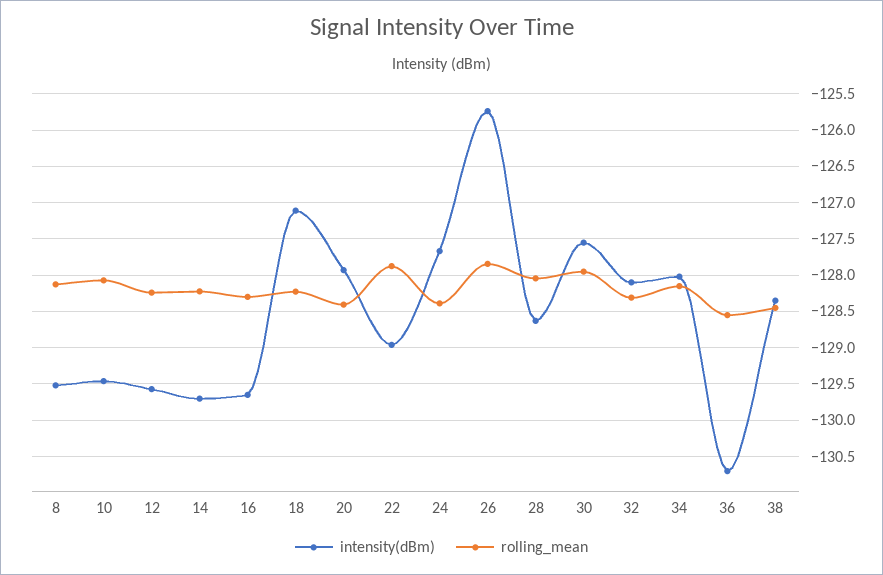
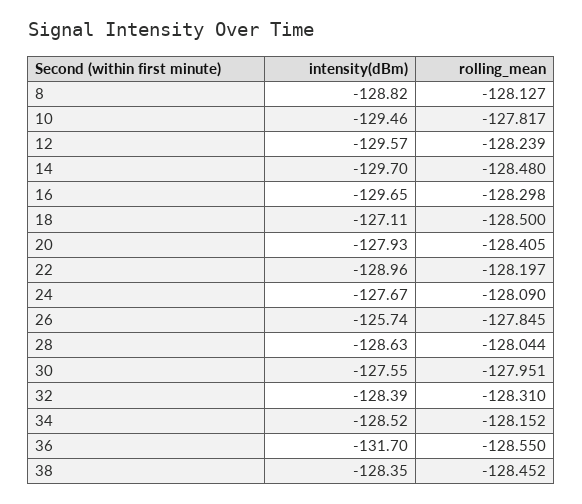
  {
    "intensity(dBm)": {
-     "8": -129.5,
+     "8": -128.82,
      "10": -129.46,
      "12": -129.57,
      "14": -129.7,
      "16": -129.65,
      "18": -127.11,
      "20": -127.93,
      "22": -128.96,
      "24": -127.67,
      "26": -125.74,
      "28": -128.63,
      "30": -127.55,
-     "32": -128.1,
+     "32": -128.39,
-     "34": -128,
+     "34": -128.52,
-     "36": -130.7,
+     "36": -131.7,
      "38": -128.35
    },
    "rolling_mean": {
      "8": -128.127,
-     "10": -128.1,
+     "10": -127.817,
      "12": -128.239,
-     "14": -128.2,
+     "14": -128.48,
      "16": -128.298,
-     "18": -128.2,
+     "18": -128.5,
      "20": -128.405,
-     "22": -127.9,
+     "22": -128.197,
-     "24": -128.4,
+     "24": -128.09,
      "26": -127.845,
      "28": -128.044,
      "30": -127.951,
      "32": -128.31,
      "34": -128.152,
      "36": -128.55,
      "38": -128.452
    }
  }

